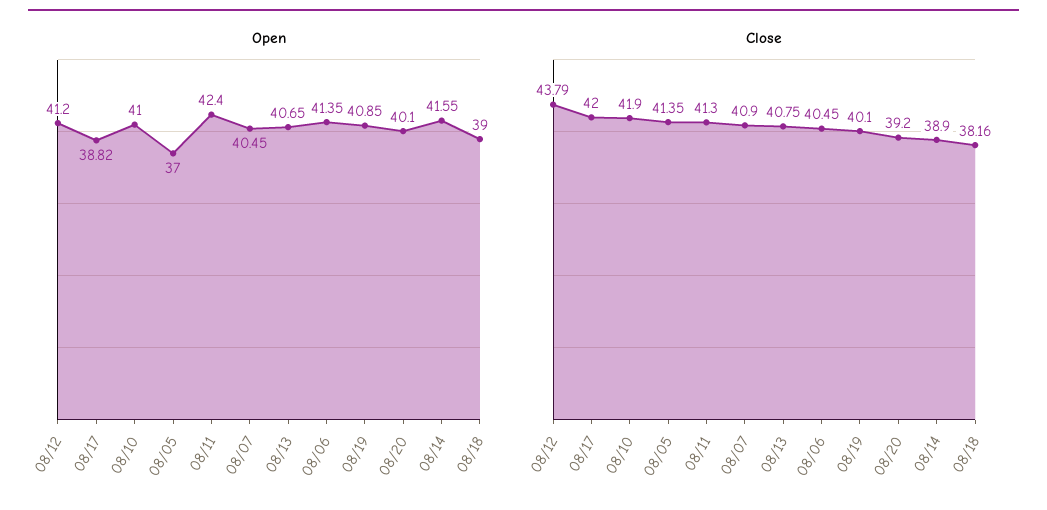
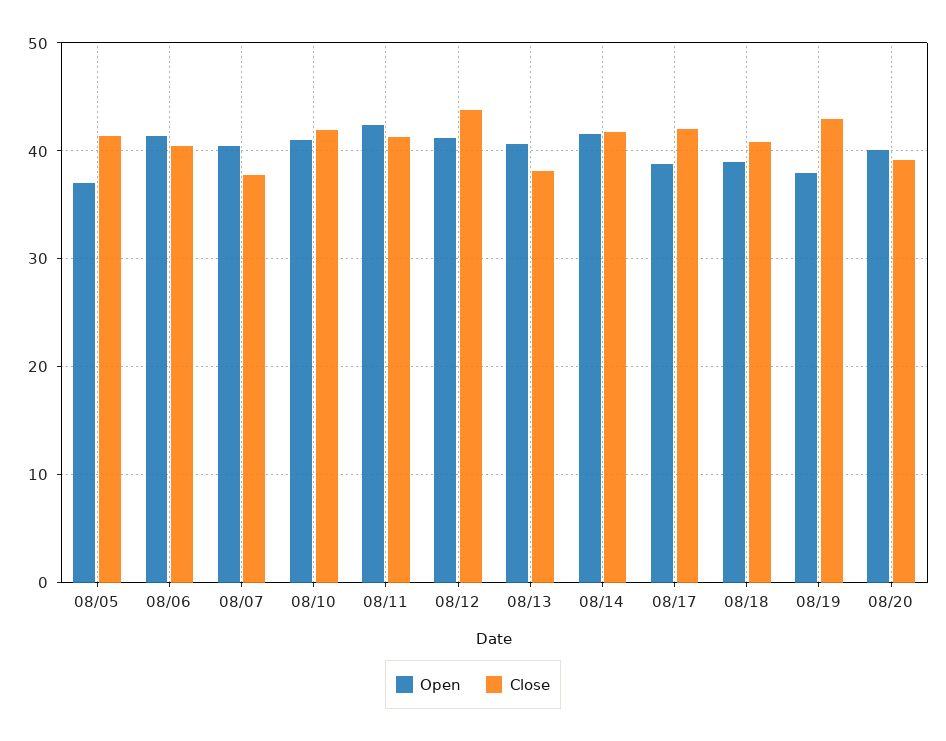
  {
    "Open": {
      "08/12": 41.2,
      "08/17": 38.82,
      "08/10": 41,
      "08/05": 37,
      "08/11": 42.4,
      "08/07": 40.45,
      "08/13": 40.65,
      "08/06": 41.35,
-     "08/19": 40.85,
+     "08/19": 38,
      "08/20": 40.1,
      "08/14": 41.55,
      "08/18": 39
    },
    "Close": {
      "08/12": 43.79,
      "08/17": 42,
      "08/10": 41.9,
      "08/05": 41.35,
      "08/11": 41.3,
-     "08/07": 40.9,
+     "08/07": 38,
-     "08/13": 40.75,
+     "08/13": 38,
      "08/06": 40.45,
-     "08/19": 40.1,
+     "08/19": 43,
      "08/20": 39.2,
-     "08/14": 38.9,
+     "08/14": 42,
-     "08/18": 38.16
+     "08/18": 41
    }
  }

